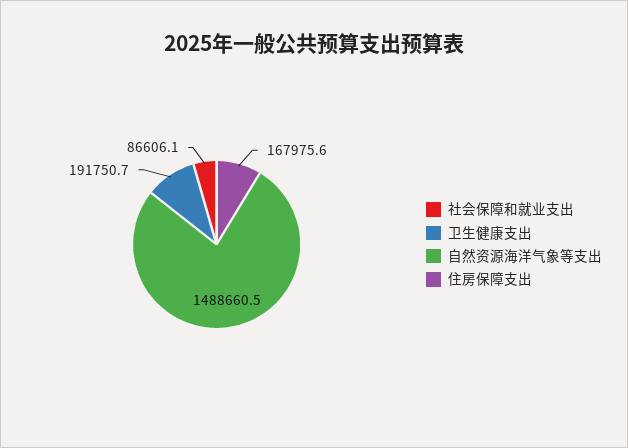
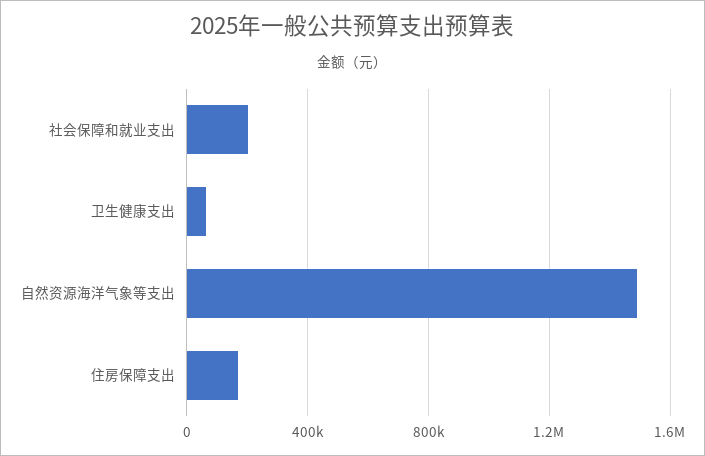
  {
-   "社会保障和就业支出": 86606.1,
+   "社会保障和就业支出": 200000,
-   "卫生健康支出": 191750.7,
+   "卫生健康支出": 50000,
    "自然资源海洋气象等支出": 1488660.5,
    "住房保障支出": 167975.6
  }

